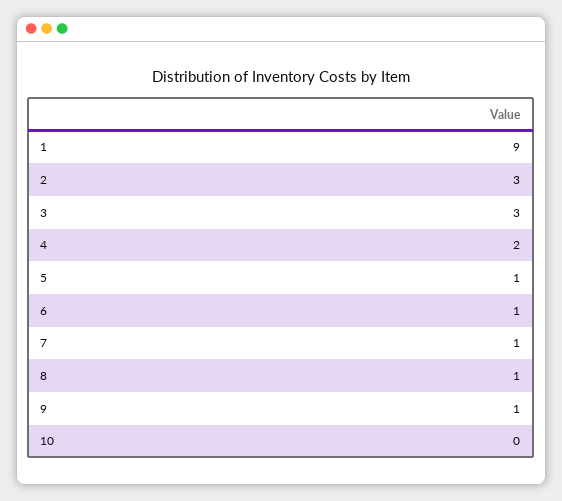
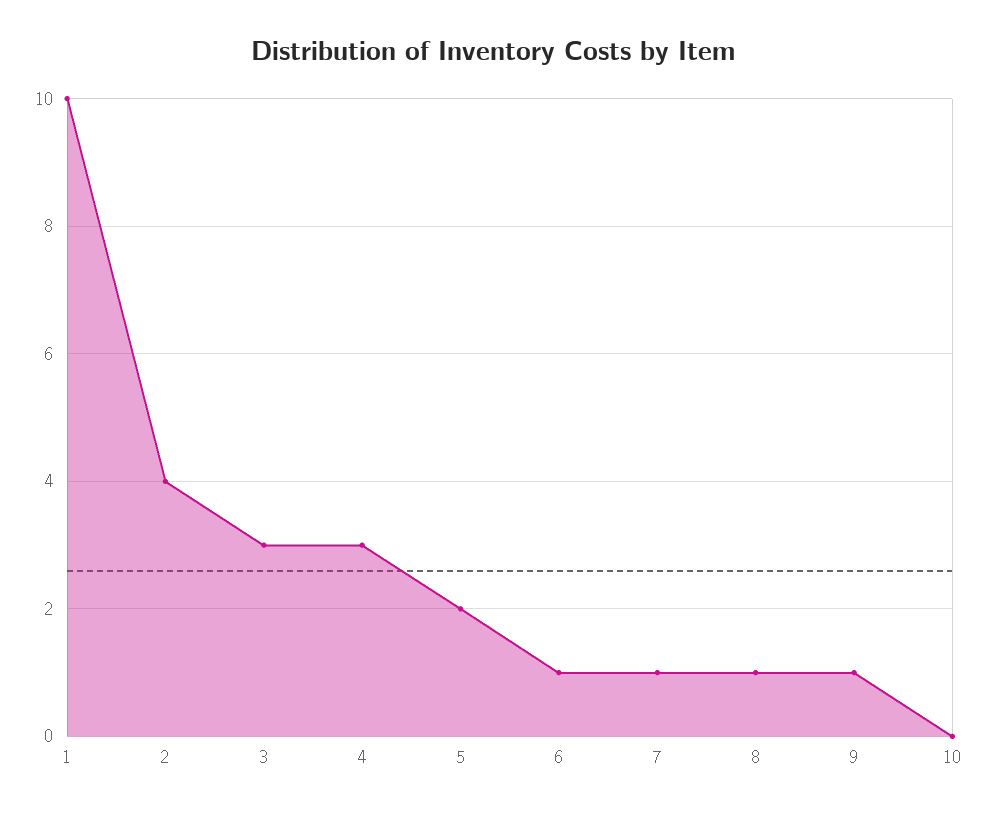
  {
-   "1": 9,
+   "1": 10,
-   "2": 3,
+   "2": 4,
    "3": 3,
-   "4": 2,
+   "4": 3,
-   "5": 1,
+   "5": 2,
    "6": 1,
    "7": 1,
    "8": 1,
    "9": 1,
    "10": 0
  }

